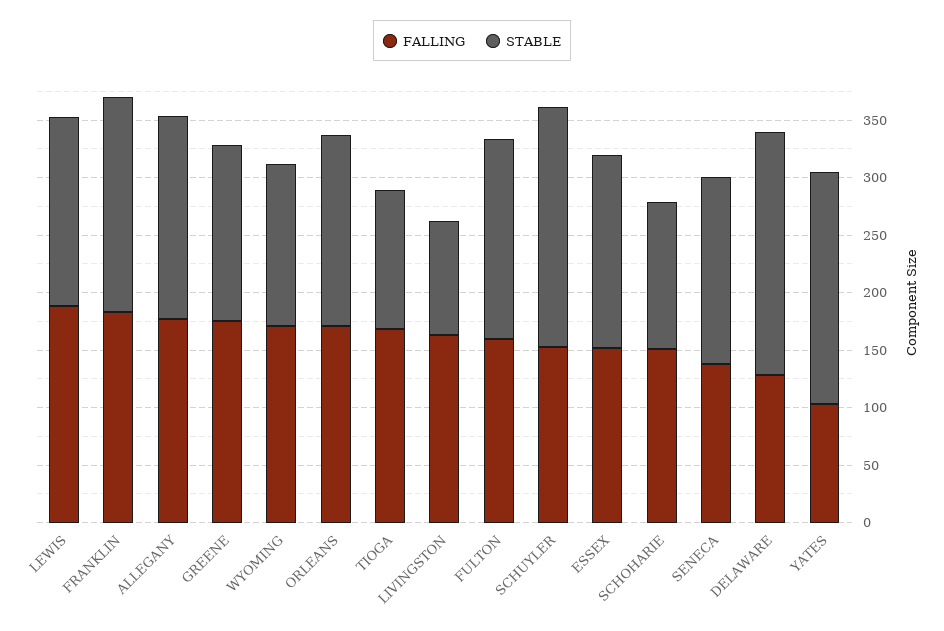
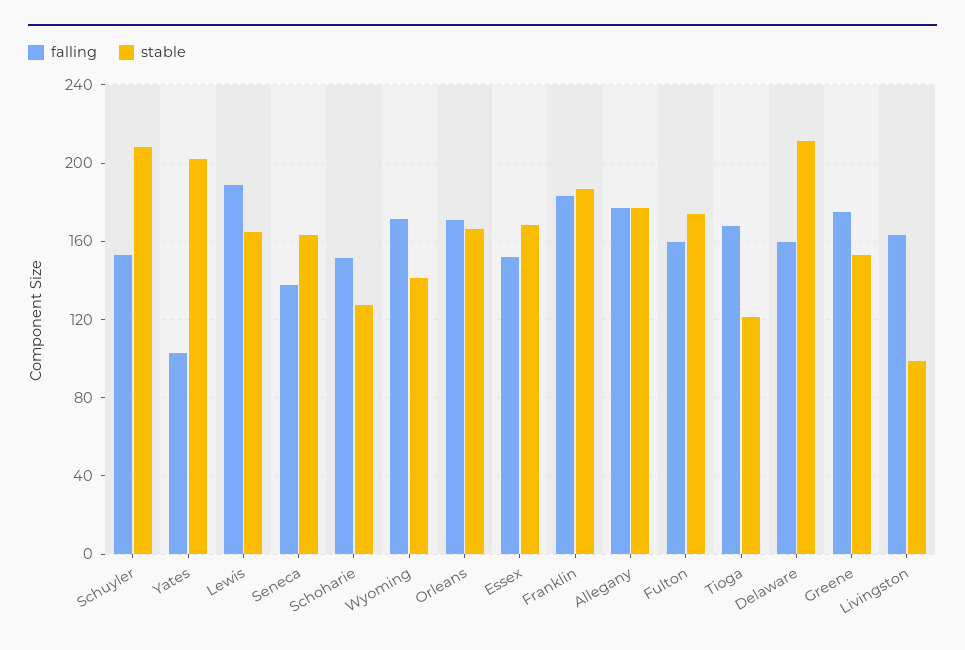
  {
    "FALLING": {
      "LEWIS": 190,
      "FRANKLIN": 185,
      "ALLEGANY": 175,
      "GREENE": 175,
      "WYOMING": 170,
      "ORLEANS": 170,
      "TIOGA": 170,
      "LIVINGSTON": 165,
      "FULTON": 160,
      "SCHUYLER": 155,
      "ESSEX": 150,
      "SCHOHARIE": 150,
      "SENECA": 140,
-     "DELAWARE": 130,
+     "DELAWARE": 160,
      "YATES": 105
    },
    "STABLE": {
      "LEWIS": 165,
      "FRANKLIN": 185,
      "ALLEGANY": 175,
      "GREENE": 155,
      "WYOMING": 140,
      "ORLEANS": 165,
      "TIOGA": 120,
      "LIVINGSTON": 100,
      "FULTON": 175,
      "SCHUYLER": 210,
      "ESSEX": 170,
      "SCHOHARIE": 130,
      "SENECA": 165,
      "DELAWARE": 210,
      "YATES": 200
    }
  }

